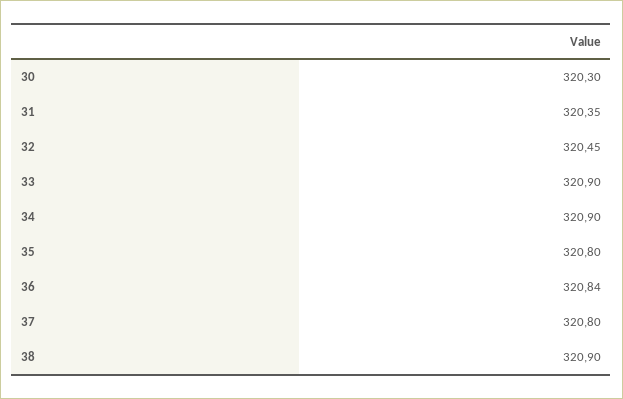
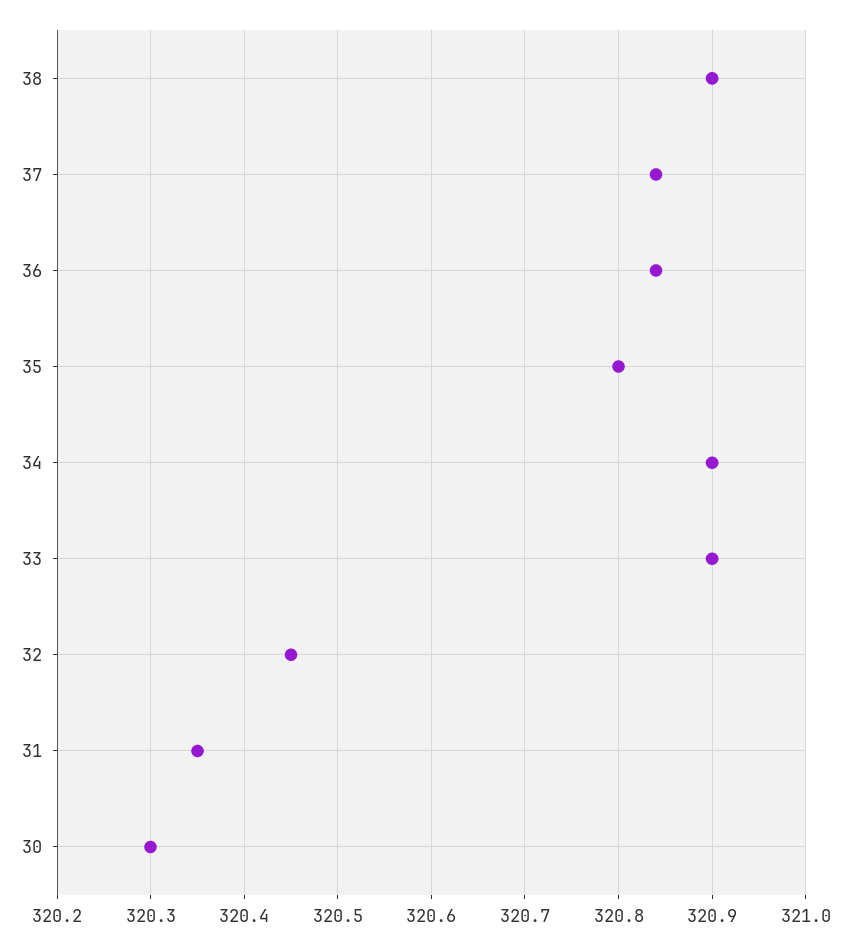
  {
    "30": 320.3,
    "31": 320.35,
    "32": 320.45,
    "33": 320.9,
    "34": 320.9,
    "35": 320.8,
    "36": 320.84,
-   "37": 320.8,
+   "37": 320.84,
    "38": 320.9
  }

